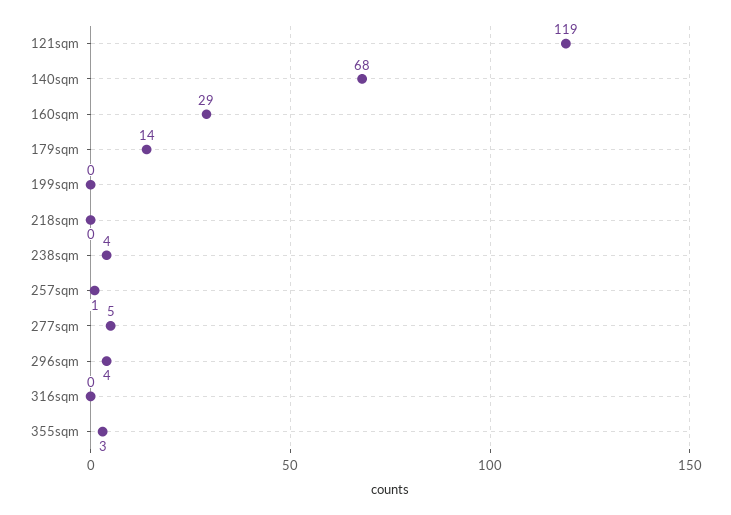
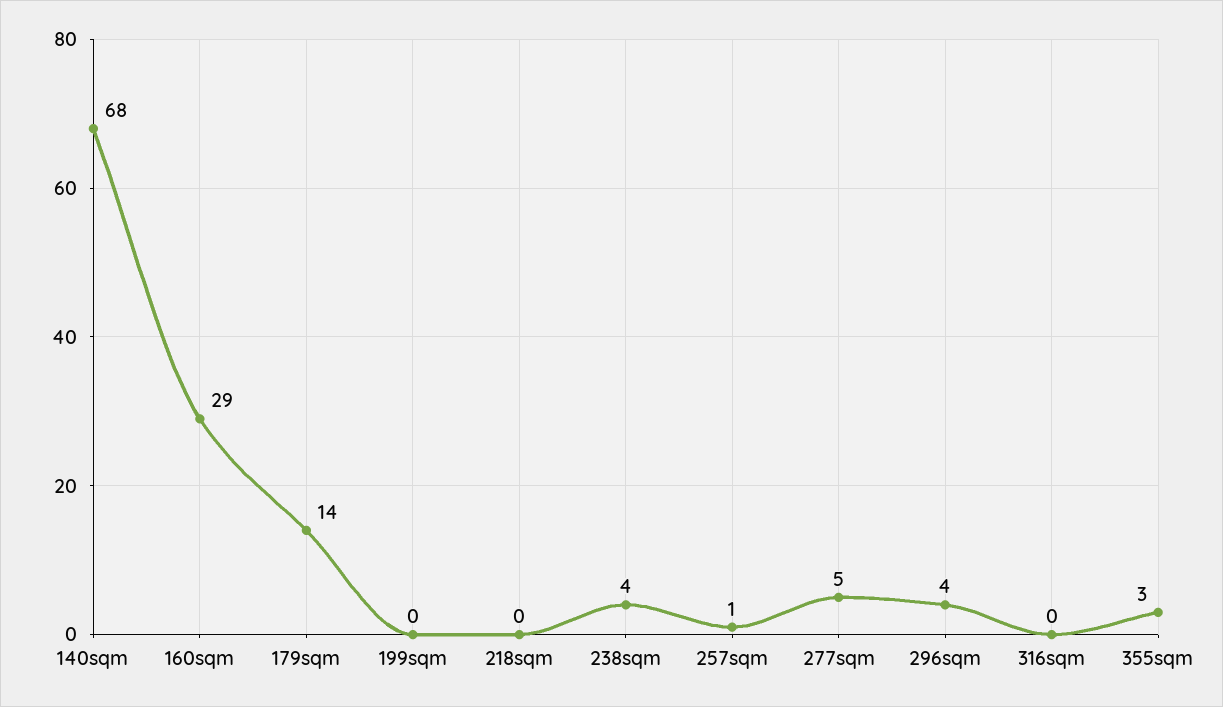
  {
-   "121sqm": 119,
    "140sqm": 68,
    "160sqm": 29,
    "179sqm": 14,
    "199sqm": 0,
    "218sqm": 0,
    "238sqm": 4,
    "257sqm": 1,
    "277sqm": 5,
    "296sqm": 4,
    "316sqm": 0,
    "355sqm": 3
  }

